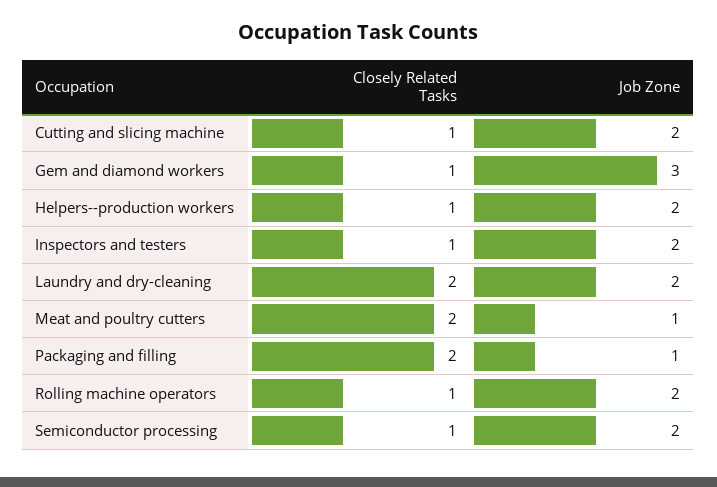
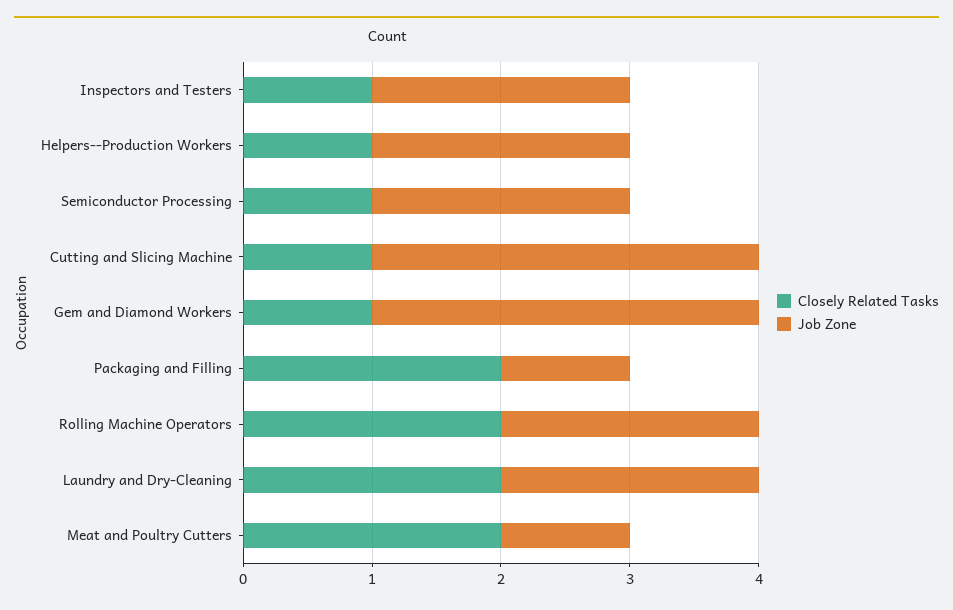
  {
    "Closely Related Tasks": {
      "Cutting and slicing machine": 1,
      "Gem and diamond workers": 1,
      "Helpers--production workers": 1,
      "Inspectors and testers": 1,
      "Laundry and dry-cleaning": 2,
      "Meat and poultry cutters": 2,
      "Packaging and filling": 2,
-     "Rolling machine operators": 1,
+     "Rolling machine operators": 2,
      "Semiconductor processing": 1
    },
    "Job Zone": {
-     "Cutting and slicing machine": 2,
+     "Cutting and slicing machine": 3,
      "Gem and diamond workers": 3,
      "Helpers--production workers": 2,
      "Inspectors and testers": 2,
      "Laundry and dry-cleaning": 2,
      "Meat and poultry cutters": 1,
      "Packaging and filling": 1,
      "Rolling machine operators": 2,
      "Semiconductor processing": 2
    }
  }

